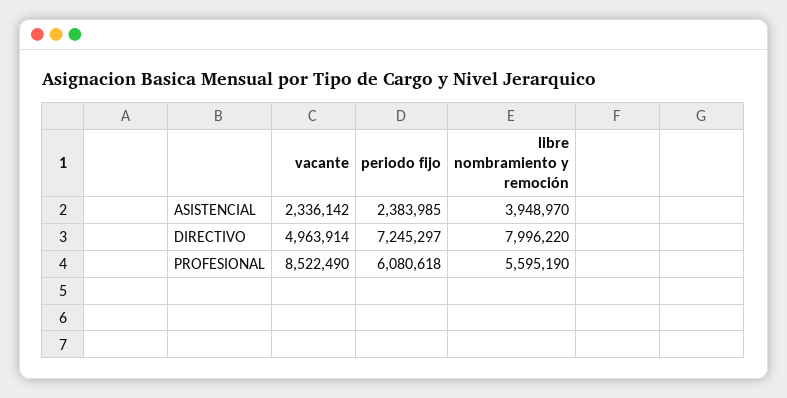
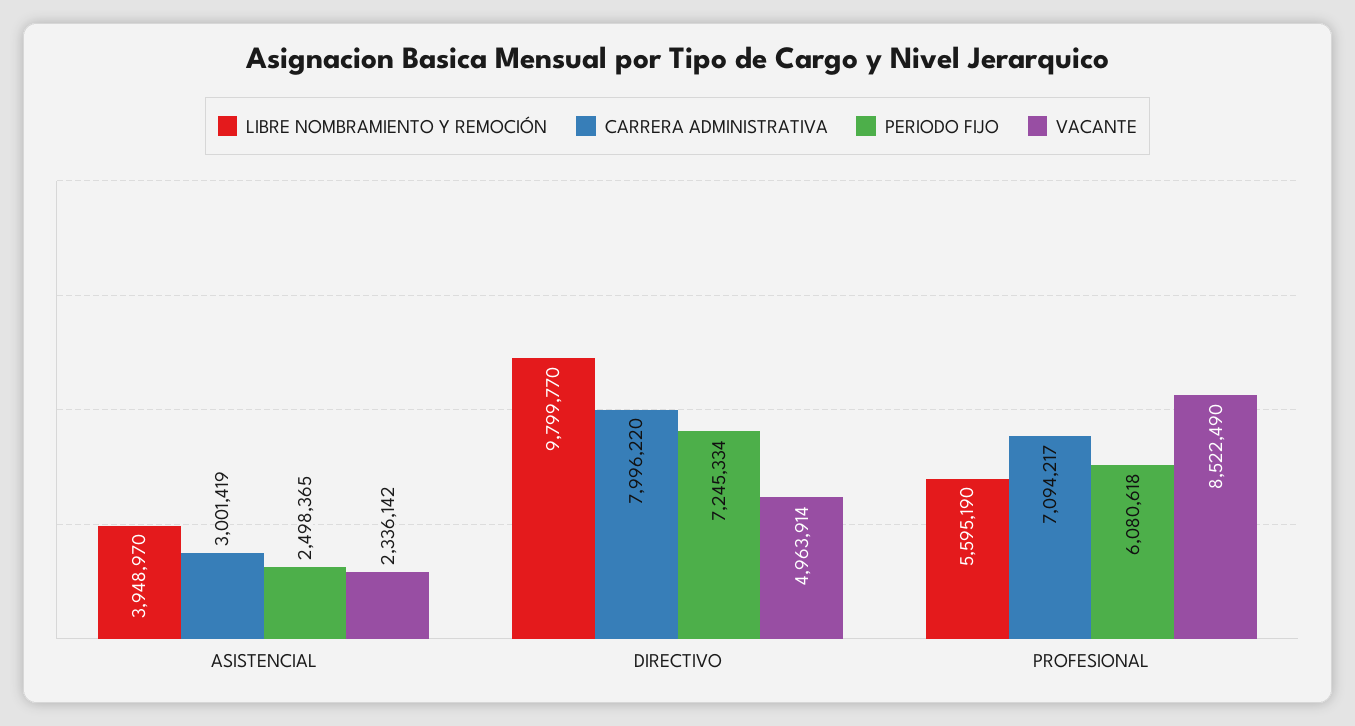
  {
    "vacante": {
      "ASISTENCIAL": 2336142,
      "DIRECTIVO": 4963914,
      "PROFESIONAL": 8522490
    },
    "periodo fijo": {
-     "ASISTENCIAL": 2383985,
+     "ASISTENCIAL": 2498365,
-     "DIRECTIVO": 7245297,
+     "DIRECTIVO": 7245334,
      "PROFESIONAL": 6080618
    },
    "libre nombramiento y remoción": {
      "ASISTENCIAL": 3948970,
-     "DIRECTIVO": 7996220,
+     "DIRECTIVO": 9799770,
      "PROFESIONAL": 5595190
-   }
+   },
+   "CARRERA ADMINISTRATIVA": {
+     "ASISTENCIAL": 3001419,
+     "DIRECTIVO": 7996220,
+     "PROFESIONAL": 7094217
+   }
  }

